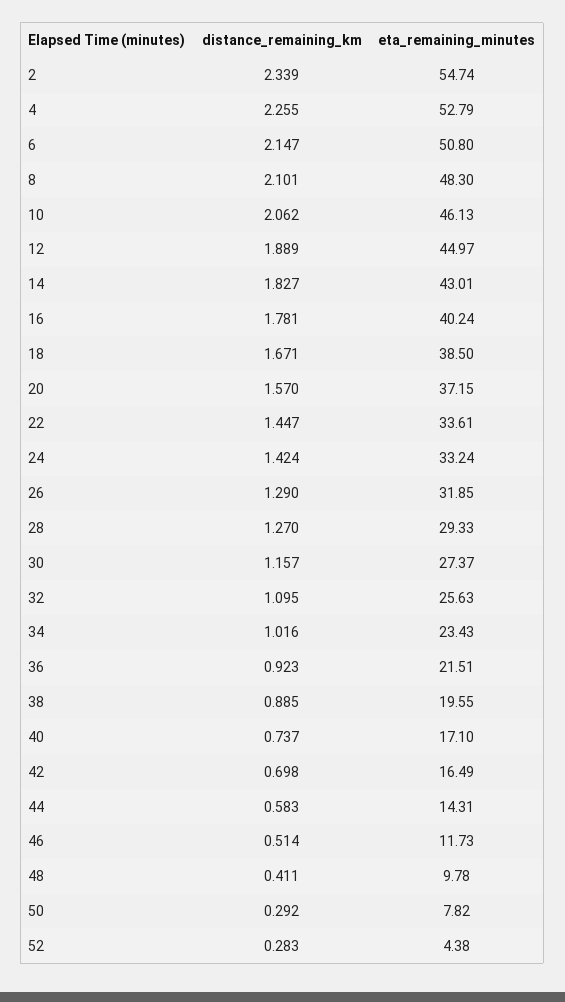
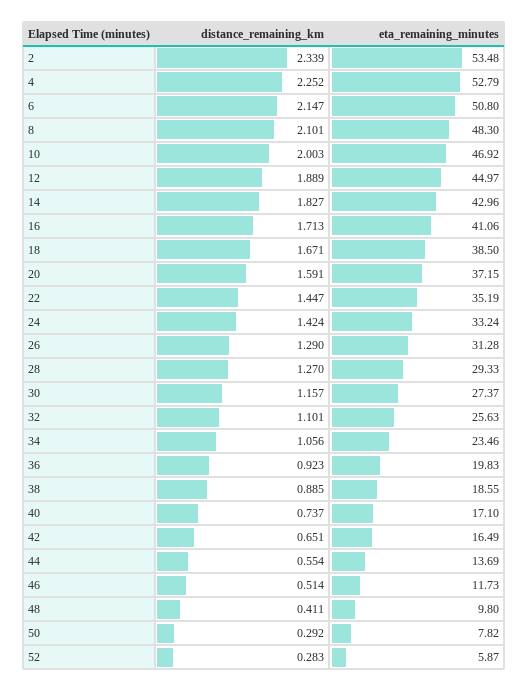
  {
    "distance_remaining_km": {
      "2": 2.339,
-     "4": 2.255,
+     "4": 2.252,
      "6": 2.147,
      "8": 2.101,
-     "10": 2.062,
+     "10": 2.003,
      "12": 1.889,
      "14": 1.827,
-     "16": 1.781,
+     "16": 1.713,
      "18": 1.671,
-     "20": 1.57,
+     "20": 1.591,
      "22": 1.447,
      "24": 1.424,
      "26": 1.29,
      "28": 1.27,
      "30": 1.157,
-     "32": 1.095,
+     "32": 1.101,
-     "34": 1.016,
+     "34": 1.056,
      "36": 0.923,
      "38": 0.885,
      "40": 0.737,
-     "42": 0.698,
+     "42": 0.651,
-     "44": 0.583,
+     "44": 0.554,
      "46": 0.514,
      "48": 0.411,
      "50": 0.292,
      "52": 0.283
    },
    "eta_remaining_minutes": {
-     "2": 54.74,
+     "2": 53.48,
      "4": 52.79,
      "6": 50.8,
      "8": 48.3,
-     "10": 46.13,
+     "10": 46.92,
      "12": 44.97,
-     "14": 43.01,
+     "14": 42.96,
-     "16": 40.24,
+     "16": 41.06,
      "18": 38.5,
      "20": 37.15,
-     "22": 33.61,
+     "22": 35.19,
      "24": 33.24,
-     "26": 31.85,
+     "26": 31.28,
      "28": 29.33,
      "30": 27.37,
      "32": 25.63,
-     "34": 23.43,
+     "34": 23.46,
-     "36": 21.51,
+     "36": 19.83,
-     "38": 19.55,
+     "38": 18.55,
      "40": 17.1,
      "42": 16.49,
-     "44": 14.31,
+     "44": 13.69,
      "46": 11.73,
-     "48": 9.78,
+     "48": 9.8,
      "50": 7.82,
-     "52": 4.38
+     "52": 5.87
    }
  }

